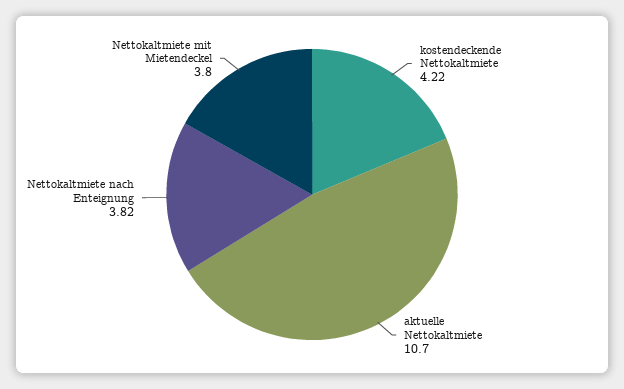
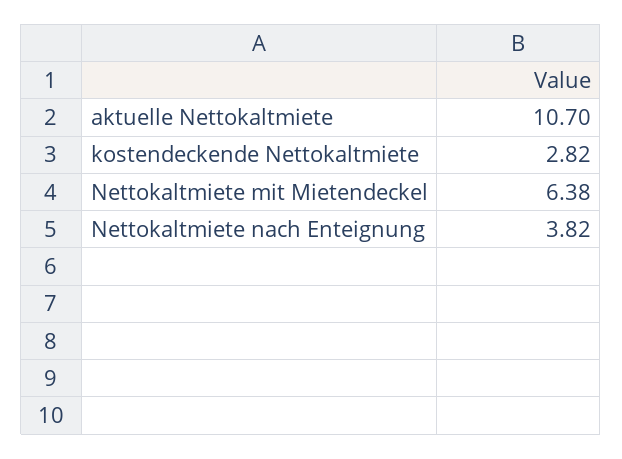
  {
-   "kostendeckende Nettokaltmiete": 4.22,
+   "kostendeckende Nettokaltmiete": 2.82,
    "aktuelle Nettokaltmiete": 10.7,
    "Nettokaltmiete nach Enteignung": 3.82,
-   "Nettokaltmiete mit Mietendeckel": 3.8
+   "Nettokaltmiete mit Mietendeckel": 6.38
  }

